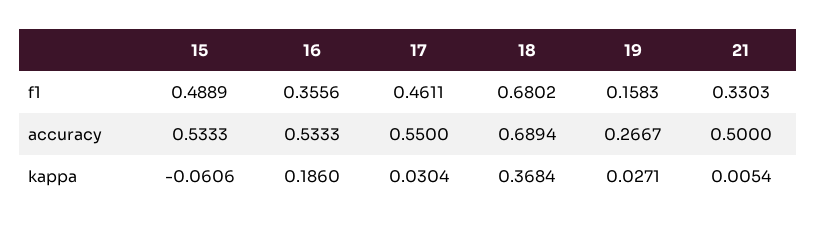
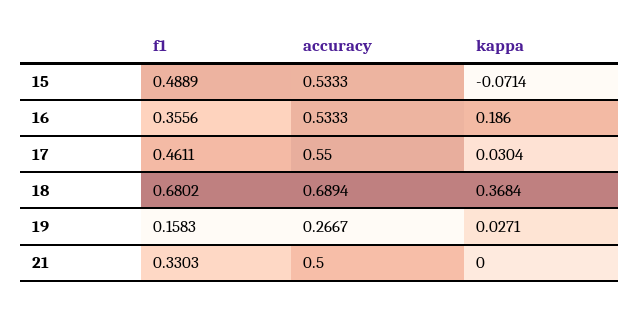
  {
    "15": {
      "f1": 0.4889,
      "accuracy": 0.5333,
-     "kappa": -0.0606
+     "kappa": -0.0714
    },
    "16": {
      "f1": 0.3556,
      "accuracy": 0.5333,
      "kappa": 0.186
    },
    "17": {
      "f1": 0.4611,
      "accuracy": 0.55,
      "kappa": 0.0304
    },
    "18": {
      "f1": 0.6802,
      "accuracy": 0.6894,
      "kappa": 0.3684
    },
    "19": {
      "f1": 0.1583,
      "accuracy": 0.2667,
      "kappa": 0.0271
    },
    "21": {
      "f1": 0.3303,
      "accuracy": 0.5,
-     "kappa": 0.0054
+     "kappa": 0
    }
  }

